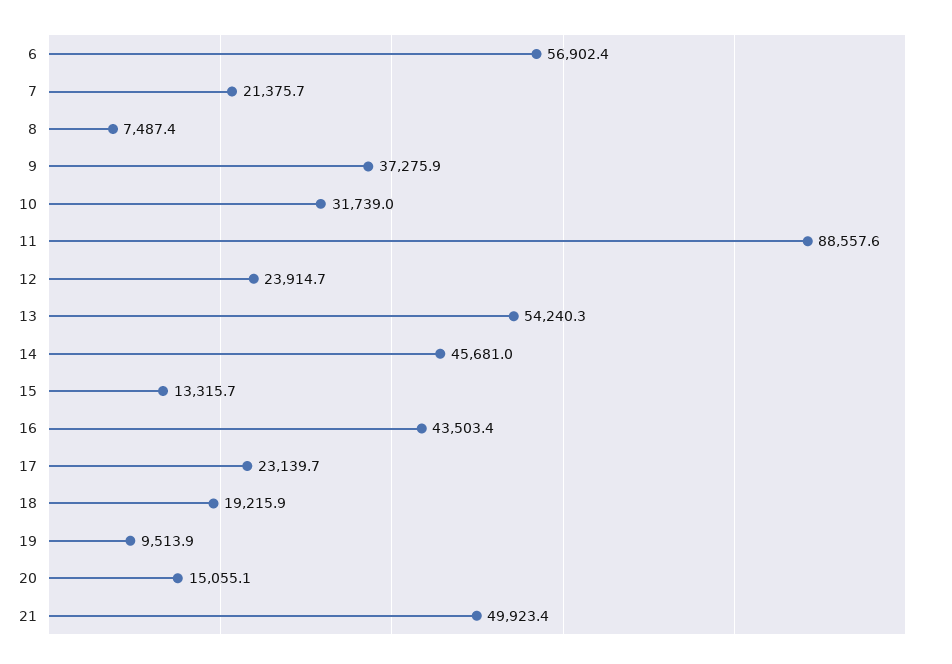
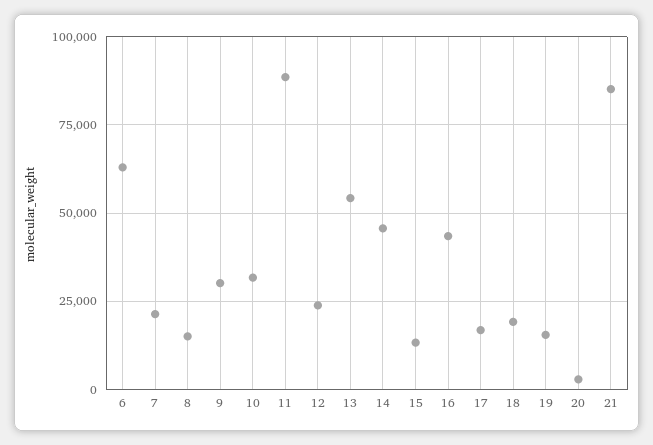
  {
-   "6": 56902.4,
+   "6": 62500,
    "7": 21375.7,
-   "8": 7487.4,
+   "8": 15000,
-   "9": 37275.9,
+   "9": 30000,
    "10": 31739,
    "11": 88557.6,
    "12": 23914.7,
    "13": 54240.3,
    "14": 45681,
    "15": 13315.7,
    "16": 43503.4,
-   "17": 23139.7,
+   "17": 17500,
    "18": 19215.9,
-   "19": 9513.9,
+   "19": 15000,
-   "20": 15055.1,
+   "20": 2500,
-   "21": 49923.4
+   "21": 85000
  }

